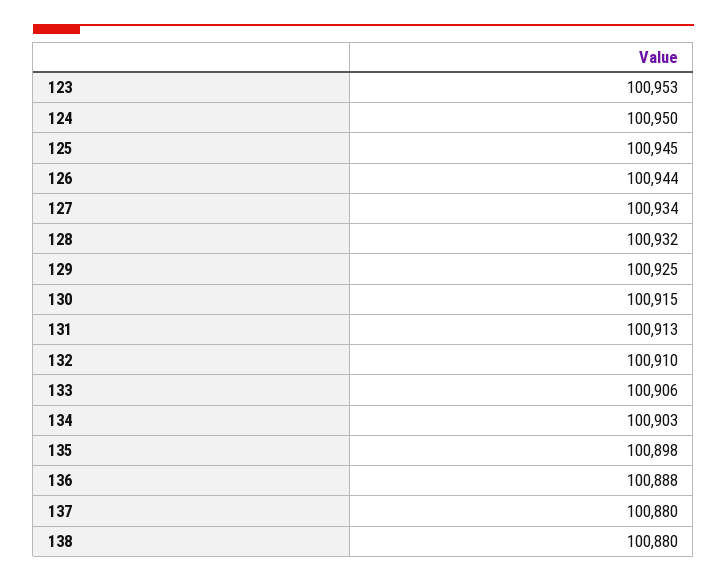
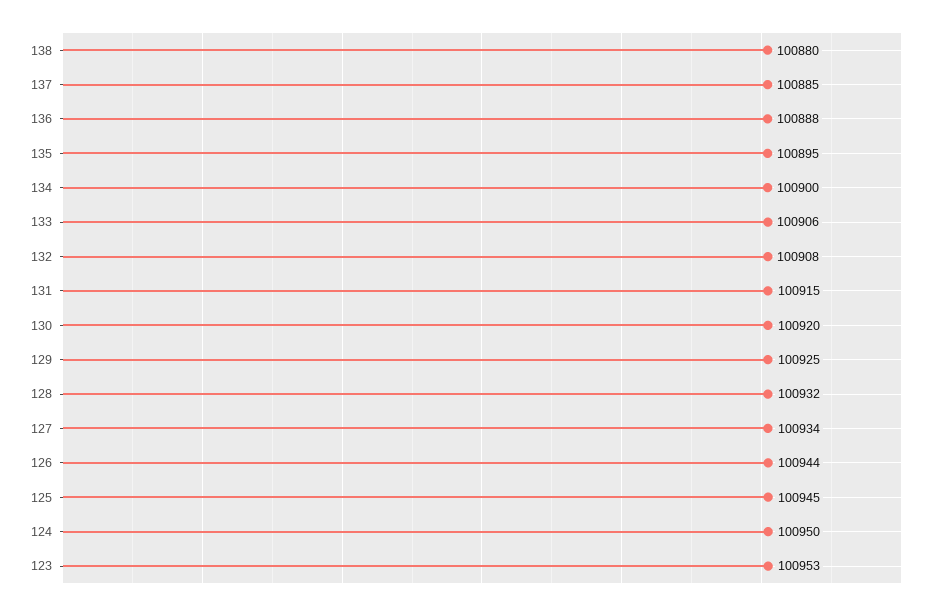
  {
    "123": 100953,
    "124": 100950,
    "125": 100945,
    "126": 100944,
    "127": 100934,
    "128": 100932,
    "129": 100925,
-   "130": 100915,
+   "130": 100920,
-   "131": 100913,
+   "131": 100915,
-   "132": 100910,
+   "132": 100908,
    "133": 100906,
-   "134": 100903,
+   "134": 100900,
-   "135": 100898,
+   "135": 100895,
    "136": 100888,
-   "137": 100880,
+   "137": 100885,
    "138": 100880
  }

